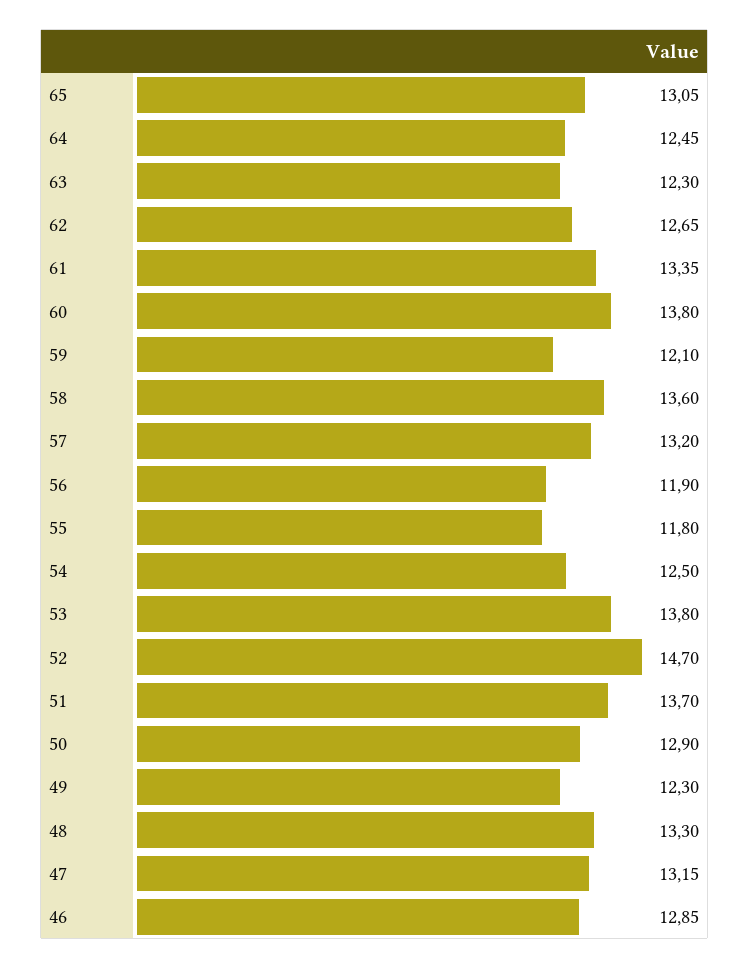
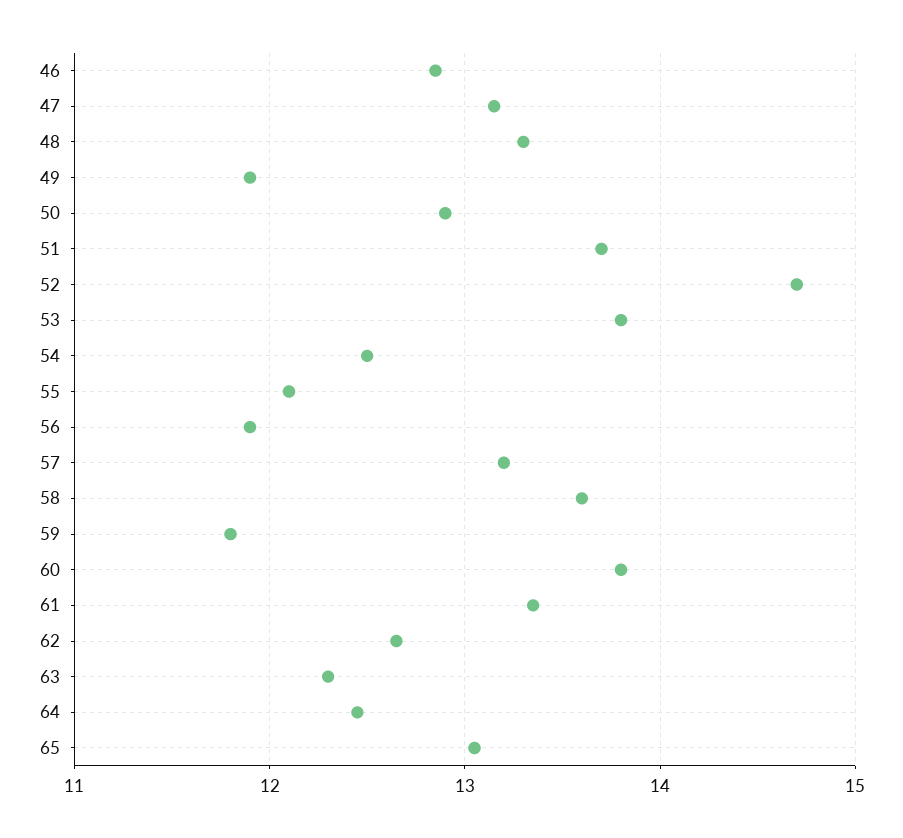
  {
    "65": 13.05,
    "64": 12.45,
    "63": 12.3,
    "62": 12.65,
    "61": 13.35,
    "60": 13.8,
-   "59": 12.1,
+   "59": 11.8,
    "58": 13.6,
    "57": 13.2,
    "56": 11.9,
-   "55": 11.8,
+   "55": 12.1,
    "54": 12.5,
    "53": 13.8,
    "52": 14.7,
    "51": 13.7,
    "50": 12.9,
-   "49": 12.3,
+   "49": 11.9,
    "48": 13.3,
    "47": 13.15,
    "46": 12.85
  }

